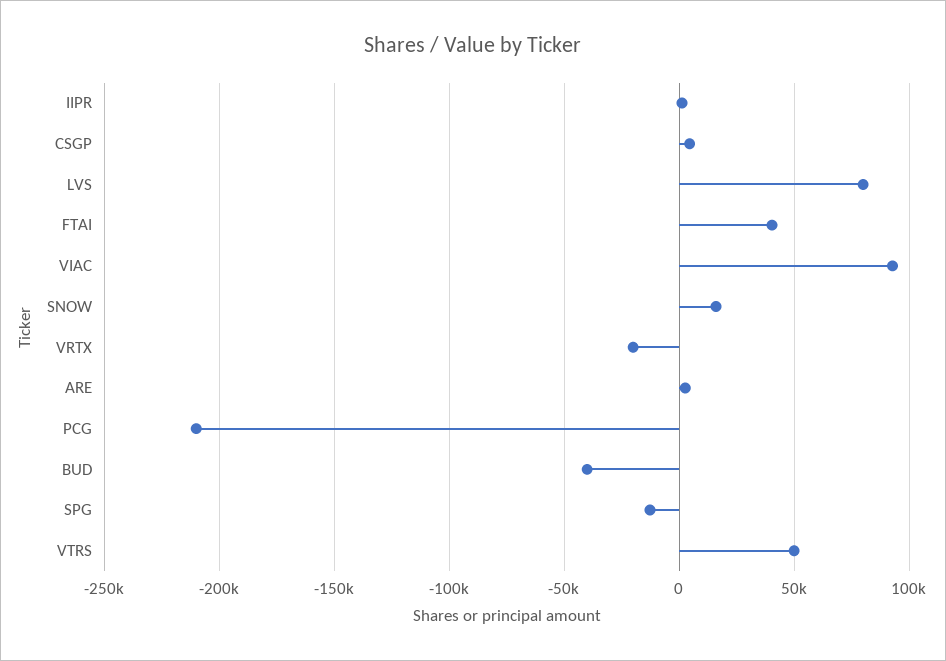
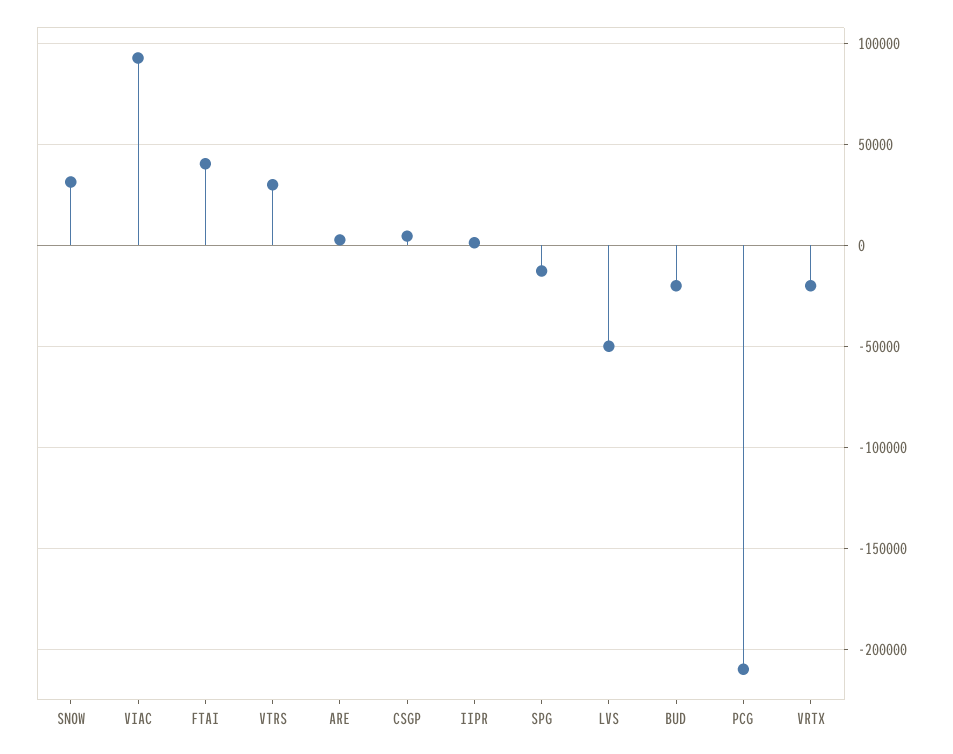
  {
    "IIPR": 0,
    "CSGP": 5000,
-   "LVS": 80000,
+   "LVS": -50000,
    "FTAI": 40000,
    "VIAC": 95000,
-   "SNOW": 15000,
+   "SNOW": 30000,
    "VRTX": -20000,
    "ARE": 5000,
    "PCG": -210000,
-   "BUD": -40000,
+   "BUD": -20000,
    "SPG": -15000,
-   "VTRS": 50000
+   "VTRS": 30000
  }

